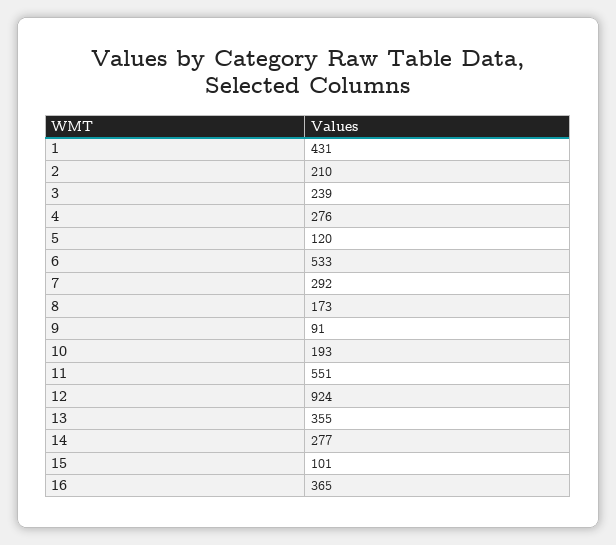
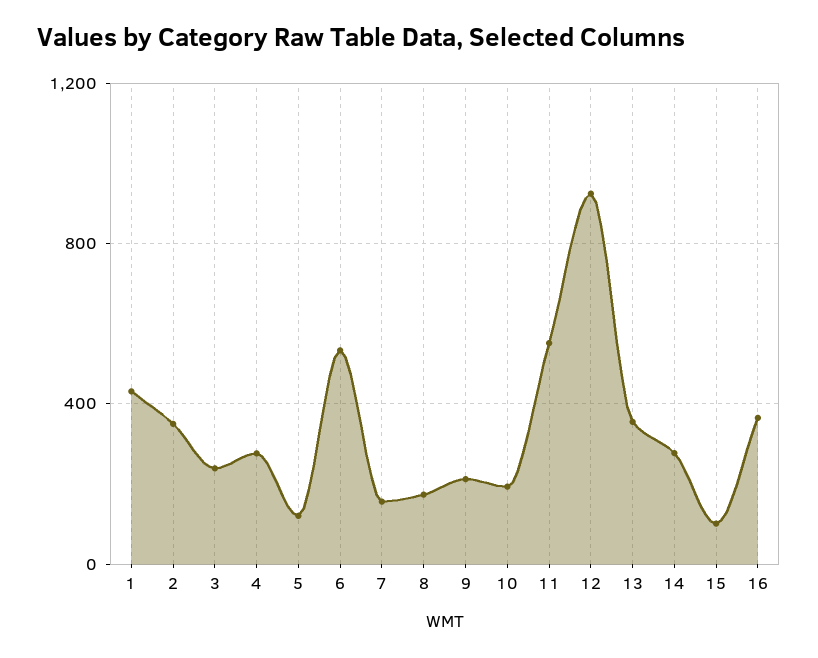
  {
    "1": 431,
-   "2": 210,
+   "2": 350,
    "3": 239,
    "4": 276,
    "5": 120,
    "6": 533,
-   "7": 292,
+   "7": 150,
    "8": 173,
-   "9": 91,
+   "9": 200,
    "10": 193,
    "11": 551,
    "12": 924,
    "13": 355,
    "14": 277,
    "15": 101,
    "16": 365
  }

